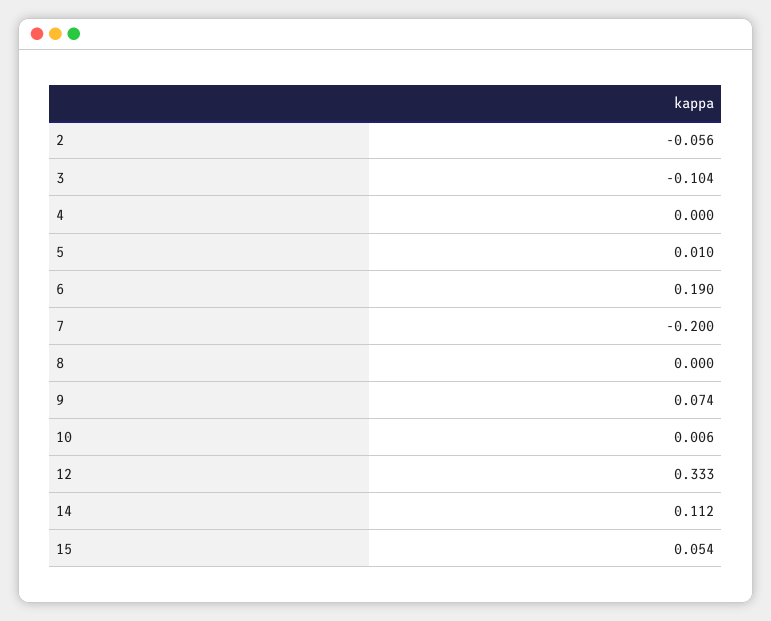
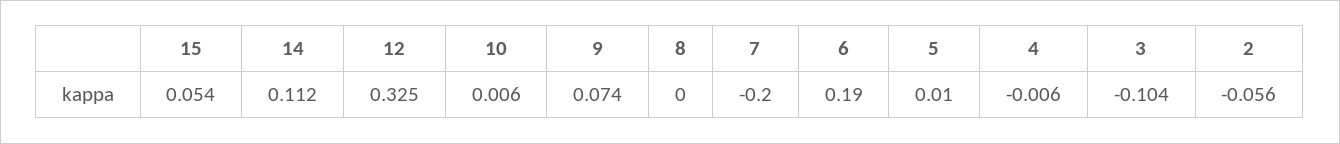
  {
    "2": -0.056,
    "3": -0.104,
-   "4": 0,
+   "4": -0.006,
    "5": 0.01,
    "6": 0.19,
    "7": -0.2,
    "8": 0,
    "9": 0.074,
    "10": 0.006,
-   "12": 0.333,
+   "12": 0.325,
    "14": 0.112,
    "15": 0.054
  }

